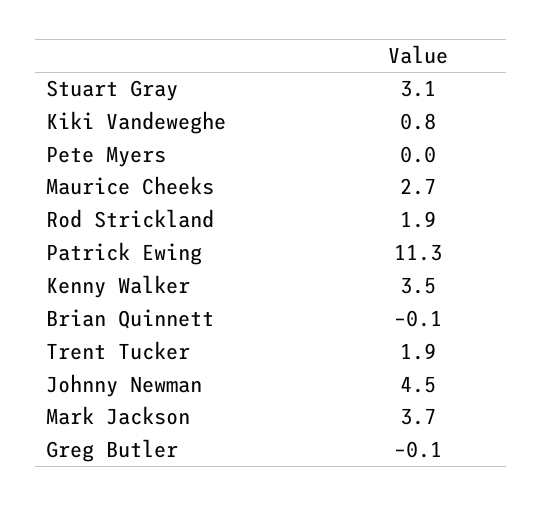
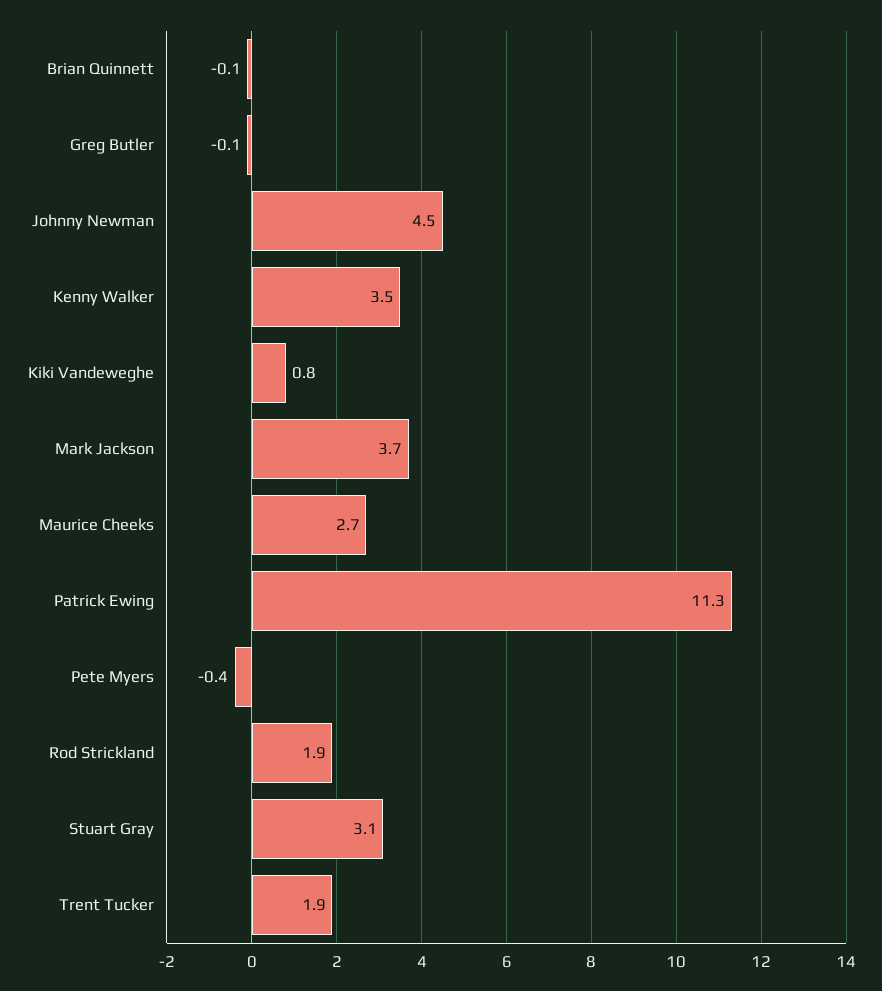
  {
    "Stuart Gray": 3.1,
    "Kiki Vandeweghe": 0.8,
-   "Pete Myers": 0,
+   "Pete Myers": -0.4,
    "Maurice Cheeks": 2.7,
    "Rod Strickland": 1.9,
    "Patrick Ewing": 11.3,
    "Kenny Walker": 3.5,
    "Brian Quinnett": -0.1,
    "Trent Tucker": 1.9,
    "Johnny Newman": 4.5,
    "Mark Jackson": 3.7,
    "Greg Butler": -0.1
  }

